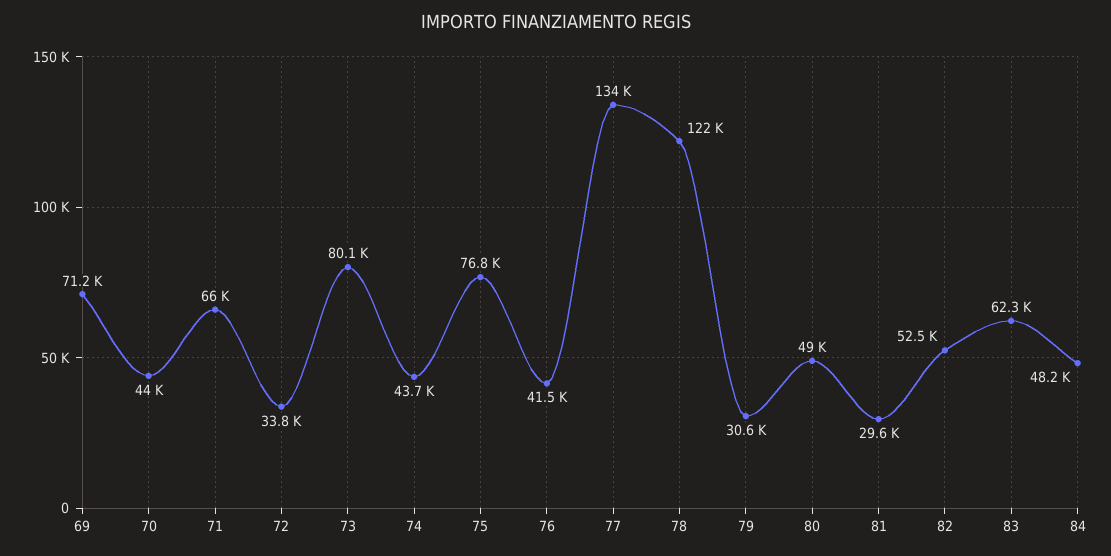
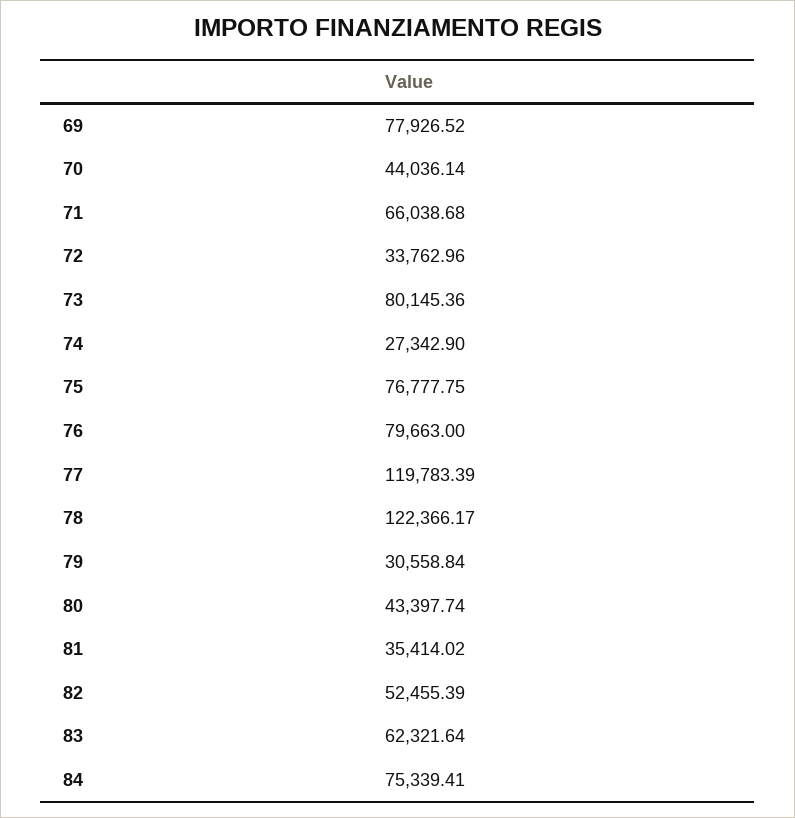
  {
-   "69": 71200,
+   "69": 77926.52,
    "70": 44036.14,
    "71": 66038.68,
    "72": 33762.96,
    "73": 80145.36,
-   "74": 43700,
+   "74": 27342.9,
    "75": 76777.75,
-   "76": 41500,
+   "76": 79663,
-   "77": 134000,
+   "77": 119783.39,
    "78": 122366.17,
    "79": 30558.84,
-   "80": 49000,
+   "80": 43397.74,
-   "81": 29600,
+   "81": 35414.02,
    "82": 52455.39,
    "83": 62321.64,
-   "84": 48200
+   "84": 75339.41
  }

